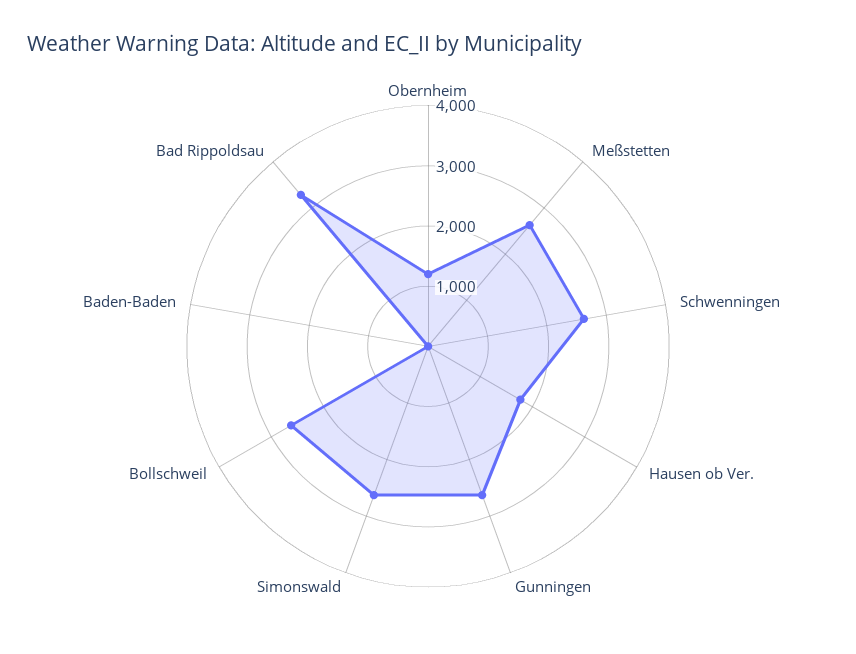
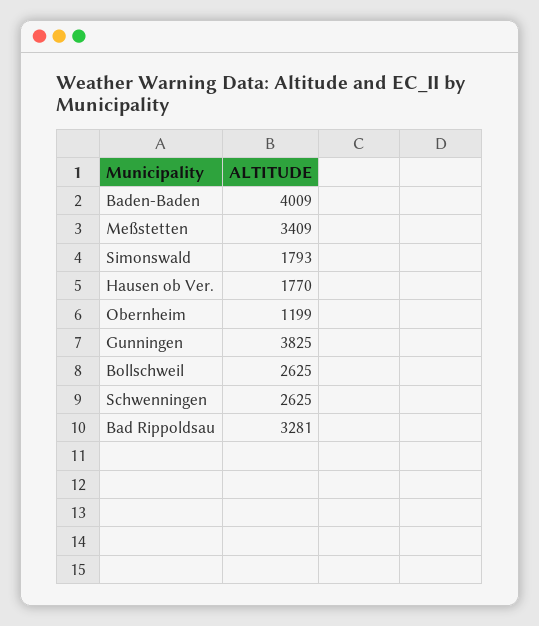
  {
    "Obernheim": 1199,
-   "Meßstetten": 2600,
+   "Meßstetten": 3409,
    "Schwenningen": 2625,
    "Hausen ob Ver.": 1770,
-   "Gunningen": 2600,
+   "Gunningen": 3825,
-   "Simonswald": 2600,
+   "Simonswald": 1793,
    "Bollschweil": 2625,
-   "Baden-Baden": 0,
+   "Baden-Baden": 4009,
    "Bad Rippoldsau": 3281
  }

